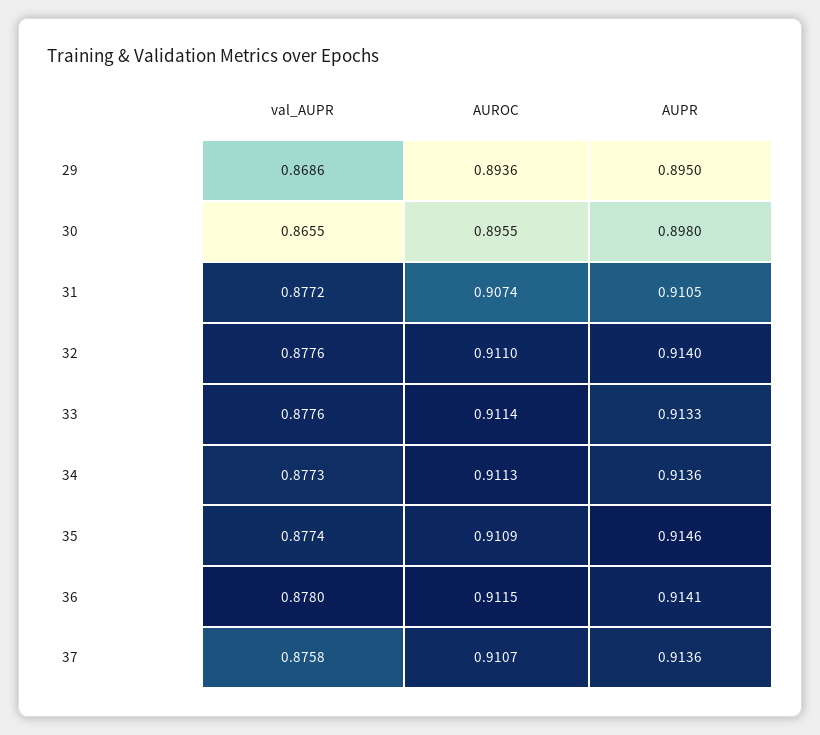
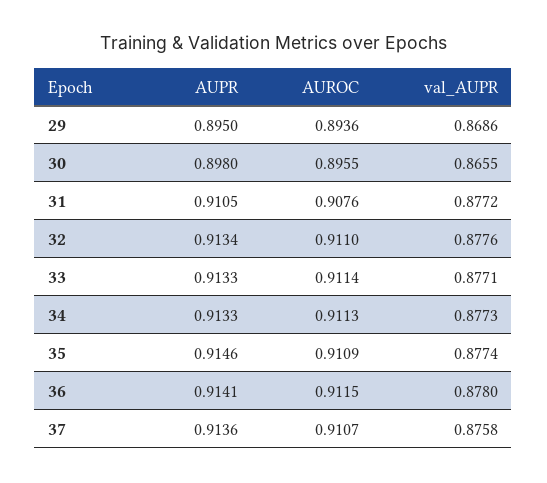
  {
    "val_AUPR": {
      "29": 0.8686,
      "30": 0.8655,
      "31": 0.8772,
      "32": 0.8776,
-     "33": 0.8776,
+     "33": 0.8771,
      "34": 0.8773,
      "35": 0.8774,
      "36": 0.878,
      "37": 0.8758
    },
    "AUROC": {
      "29": 0.8936,
      "30": 0.8955,
-     "31": 0.9074,
+     "31": 0.9076,
      "32": 0.911,
      "33": 0.9114,
      "34": 0.9113,
      "35": 0.9109,
      "36": 0.9115,
      "37": 0.9107
    },
    "AUPR": {
      "29": 0.895,
      "30": 0.898,
      "31": 0.9105,
-     "32": 0.914,
+     "32": 0.9134,
      "33": 0.9133,
-     "34": 0.9136,
+     "34": 0.9133,
      "35": 0.9146,
      "36": 0.9141,
      "37": 0.9136
    }
  }

